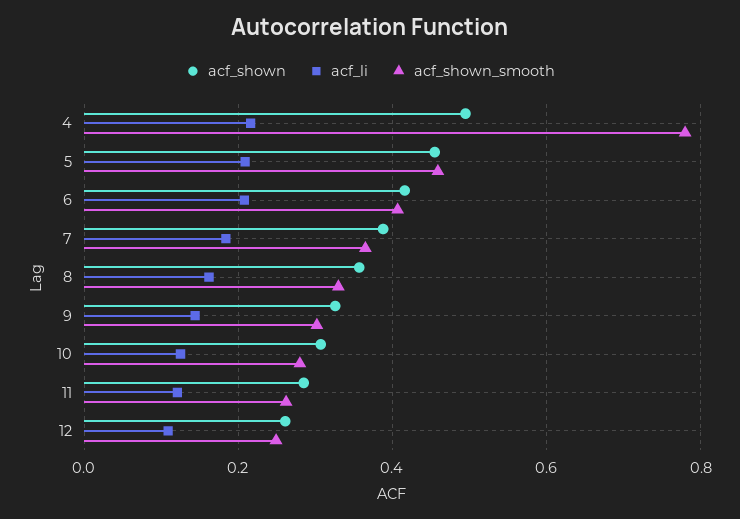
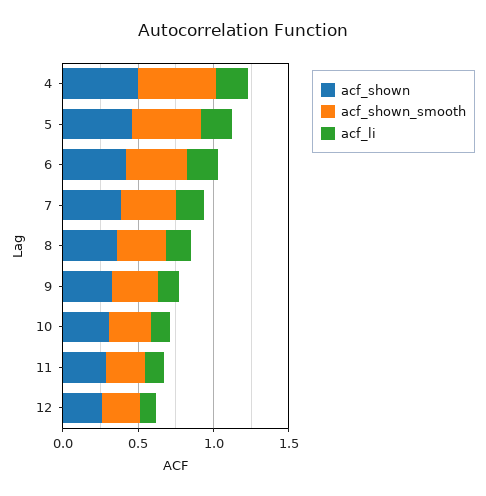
  {
    "acf_shown": {
      "4": 0.5,
      "5": 0.46,
      "6": 0.42,
      "7": 0.38,
      "8": 0.36,
      "9": 0.32,
      "10": 0.3,
      "11": 0.28,
      "12": 0.26
    },
    "acf_li": {
      "4": 0.22,
      "5": 0.2,
      "6": 0.2,
      "7": 0.18,
      "8": 0.16,
      "9": 0.14,
      "10": 0.12,
      "11": 0.12,
      "12": 0.1
    },
    "acf_shown_smooth": {
-     "4": 0.78,
+     "4": 0.5,
      "5": 0.46,
      "6": 0.4,
      "7": 0.36,
      "8": 0.34,
      "9": 0.3,
      "10": 0.28,
      "11": 0.26,
      "12": 0.24
    }
  }

